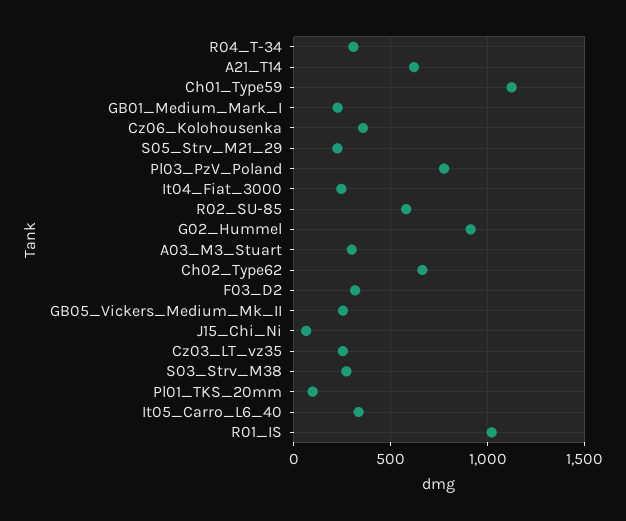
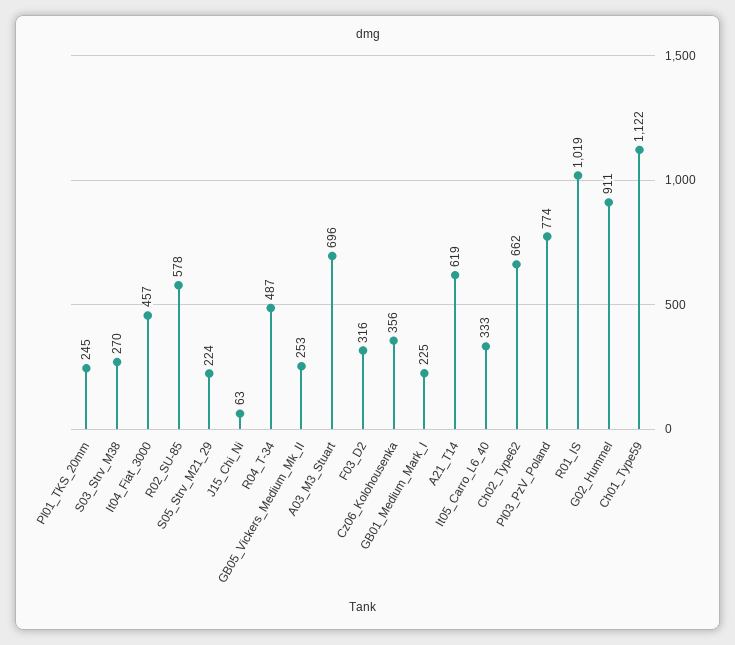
  {
-   "R04_T-34": 300,
+   "R04_T-34": 487,
    "A21_T14": 619,
    "Ch01_Type59": 1122,
    "GB01_Medium_Mark_I": 225,
    "Cz06_Kolohousenka": 356,
    "S05_Strv_M21_29": 224,
    "Pl03_PzV_Poland": 774,
-   "It04_Fiat_3000": 250,
+   "It04_Fiat_3000": 457,
    "R02_SU-85": 578,
    "G02_Hummel": 911,
-   "A03_M3_Stuart": 300,
+   "A03_M3_Stuart": 696,
    "Ch02_Type62": 662,
    "F03_D2": 316,
    "GB05_Vickers_Medium_Mk_II": 253,
    "J15_Chi_Ni": 63,
-   "Cz03_LT_vz35": 250,
    "S03_Strv_M38": 270,
-   "Pl01_TKS_20mm": 100,
+   "Pl01_TKS_20mm": 245,
    "It05_Carro_L6_40": 333,
    "R01_IS": 1019
  }

